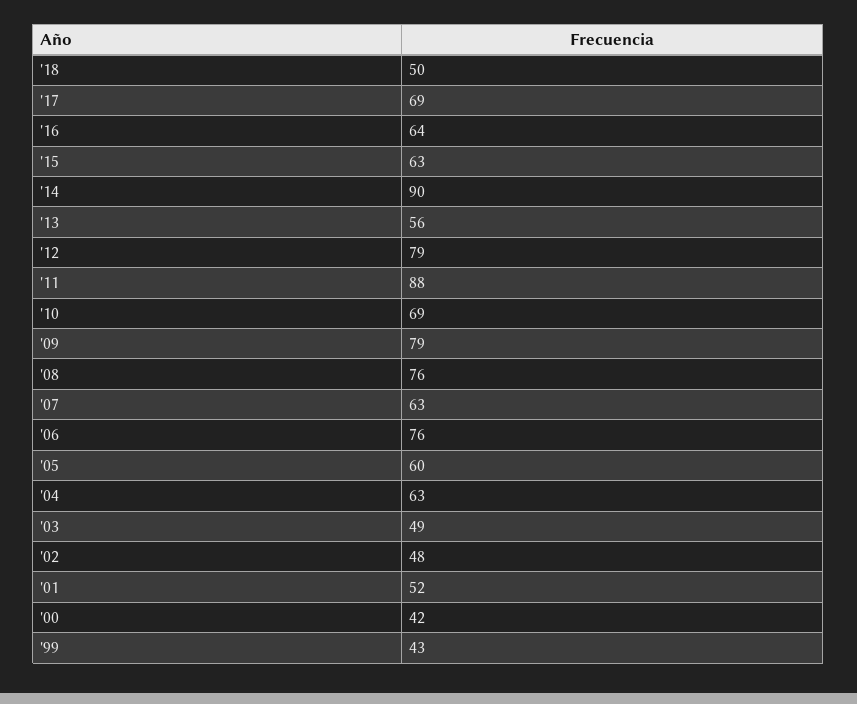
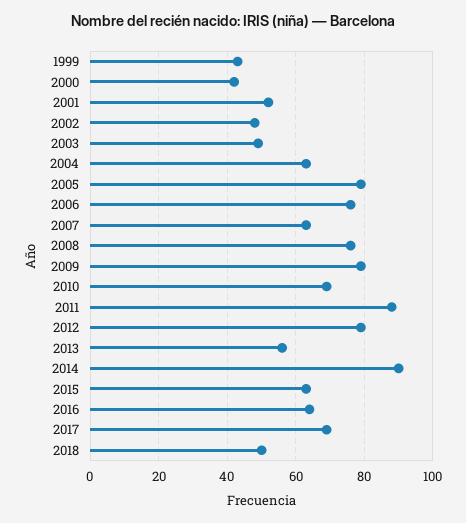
  {
    "'18": 50,
    "'17": 69,
    "'16": 64,
    "'15": 63,
    "'14": 90,
    "'13": 56,
    "'12": 79,
    "'11": 88,
    "'10": 69,
    "'09": 79,
    "'08": 76,
    "'07": 63,
    "'06": 76,
-   "'05": 60,
+   "'05": 80,
    "'04": 63,
    "'03": 49,
    "'02": 48,
    "'01": 52,
    "'00": 42,
    "'99": 43
  }

